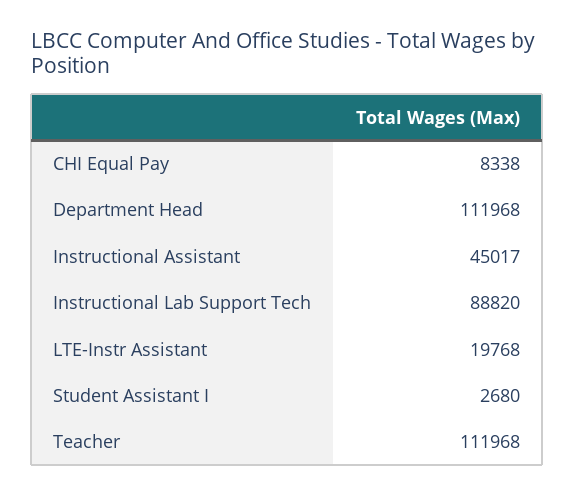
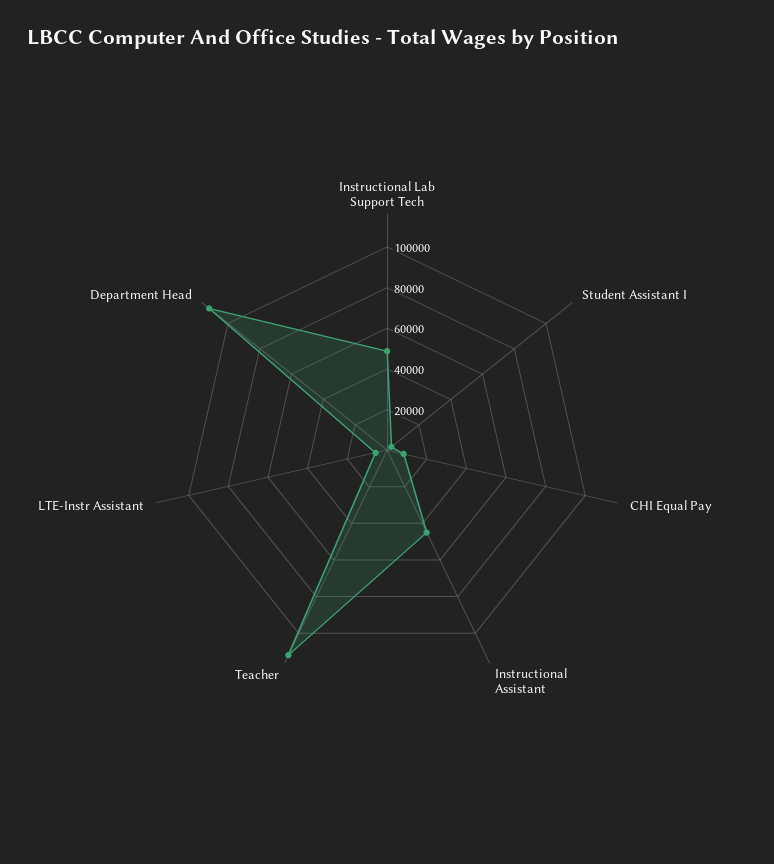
  {
    "CHI Equal Pay": 8338,
    "Department Head": 111968,
    "Instructional Assistant": 45017,
-   "Instructional Lab Support Tech": 88820,
+   "Instructional Lab Support Tech": 50000,
-   "LTE-Instr Assistant": 19768,
+   "LTE-Instr Assistant": 5000,
    "Student Assistant I": 2680,
    "Teacher": 111968
  }

